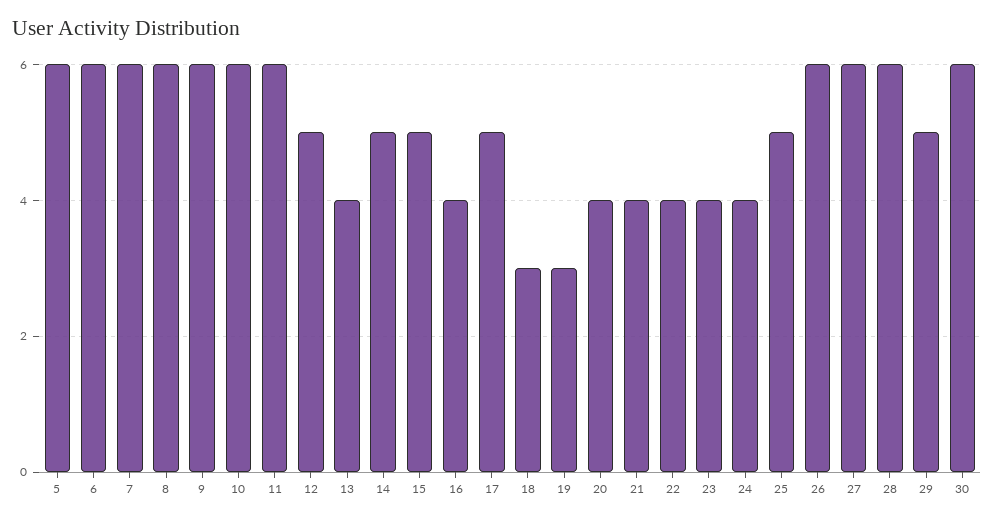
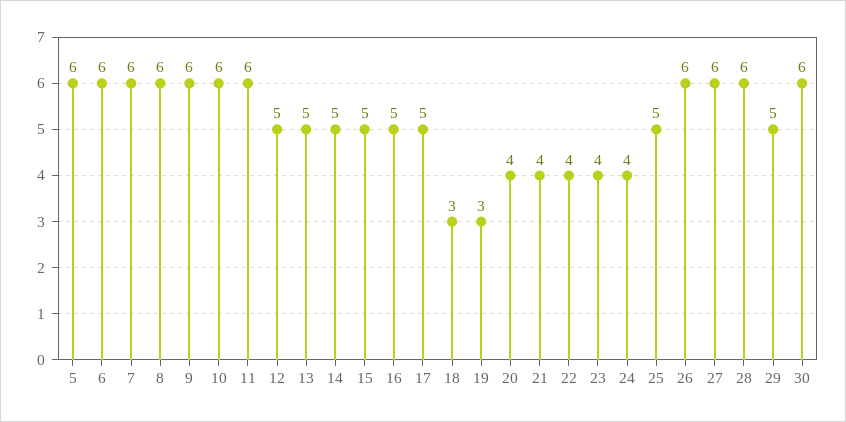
  {
    "5": 6,
    "6": 6,
    "7": 6,
    "8": 6,
    "9": 6,
    "10": 6,
    "11": 6,
    "12": 5,
-   "13": 4,
+   "13": 5,
    "14": 5,
    "15": 5,
-   "16": 4,
+   "16": 5,
    "17": 5,
    "18": 3,
    "19": 3,
    "20": 4,
    "21": 4,
    "22": 4,
    "23": 4,
    "24": 4,
    "25": 5,
    "26": 6,
    "27": 6,
    "28": 6,
    "29": 5,
    "30": 6
  }

